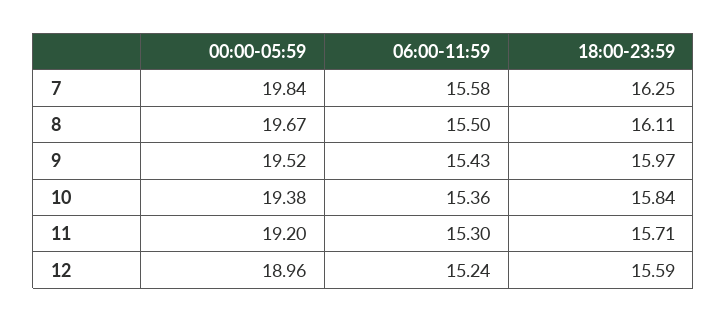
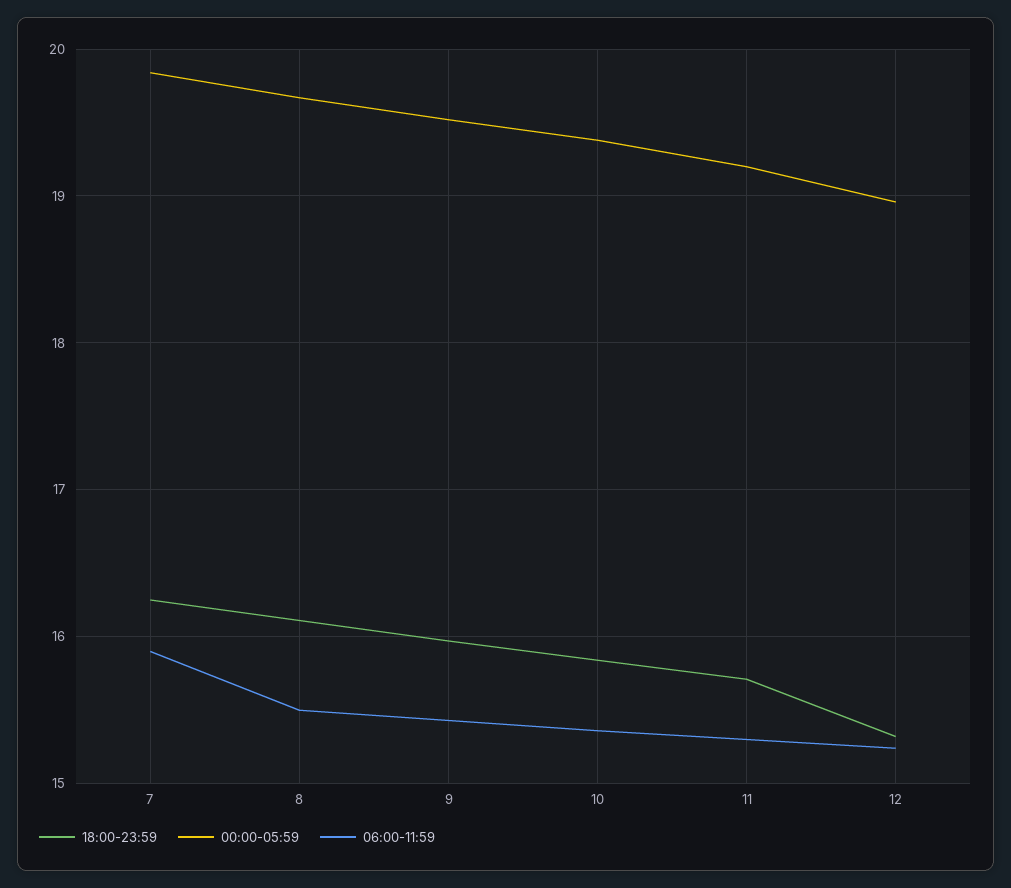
  {
    "00:00-05:59": {
      "7": 19.84,
      "8": 19.67,
      "9": 19.52,
      "10": 19.38,
      "11": 19.2,
      "12": 18.96
    },
    "06:00-11:59": {
-     "7": 15.58,
+     "7": 15.9,
      "8": 15.5,
      "9": 15.43,
      "10": 15.36,
      "11": 15.3,
      "12": 15.24
    },
    "18:00-23:59": {
      "7": 16.25,
      "8": 16.11,
      "9": 15.97,
      "10": 15.84,
      "11": 15.71,
-     "12": 15.59
+     "12": 15.3
    }
  }

